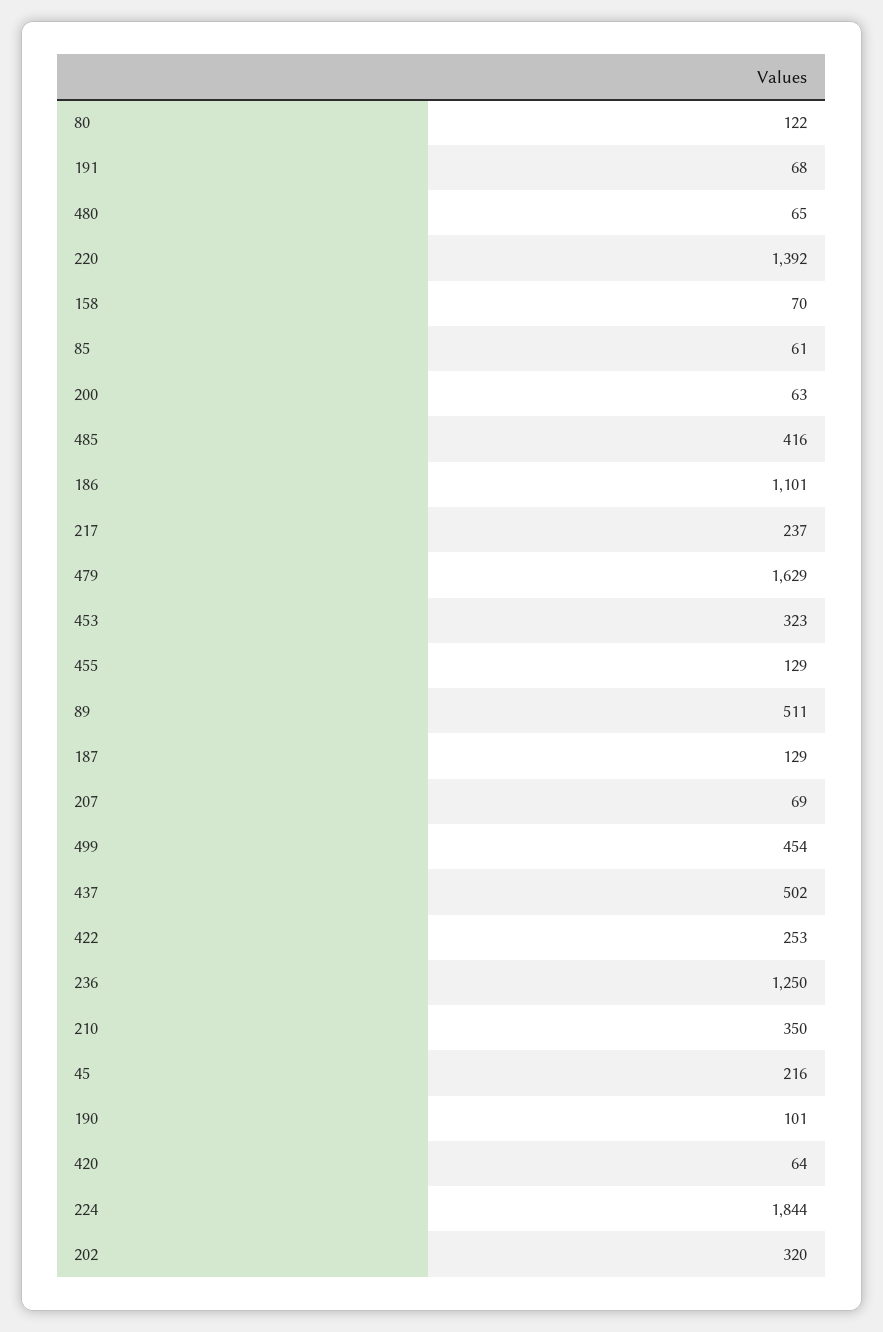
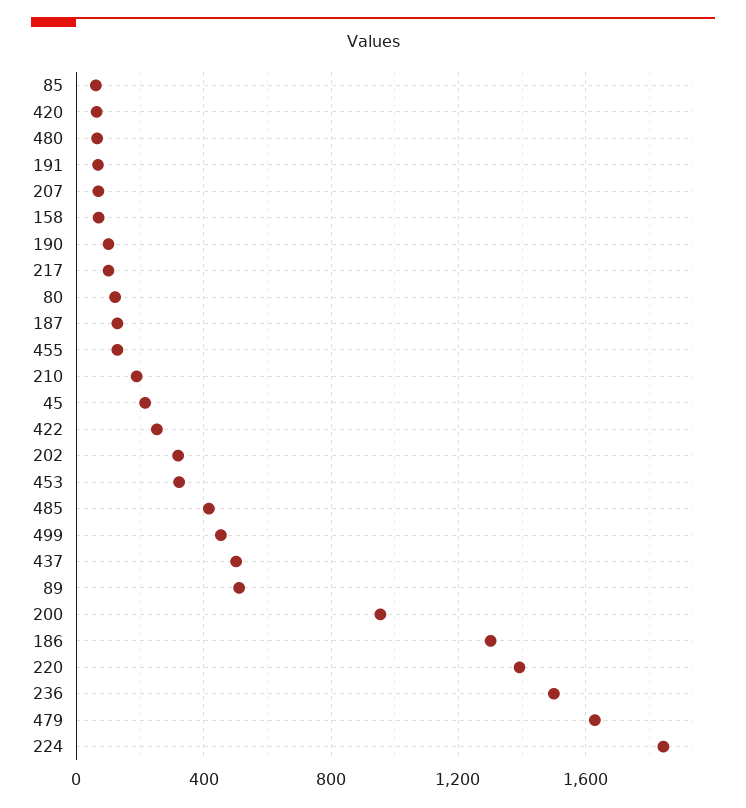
  {
    "80": 122,
    "191": 68,
    "480": 65,
    "220": 1392,
    "158": 70,
    "85": 61,
-   "200": 63,
+   "200": 950,
    "485": 416,
-   "186": 1101,
+   "186": 1300,
-   "217": 237,
+   "217": 100,
    "479": 1629,
    "453": 323,
    "455": 129,
    "89": 511,
    "187": 129,
    "207": 69,
    "499": 454,
    "437": 502,
    "422": 253,
-   "236": 1250,
+   "236": 1500,
-   "210": 350,
+   "210": 200,
    "45": 216,
    "190": 101,
    "420": 64,
    "224": 1844,
    "202": 320
  }

